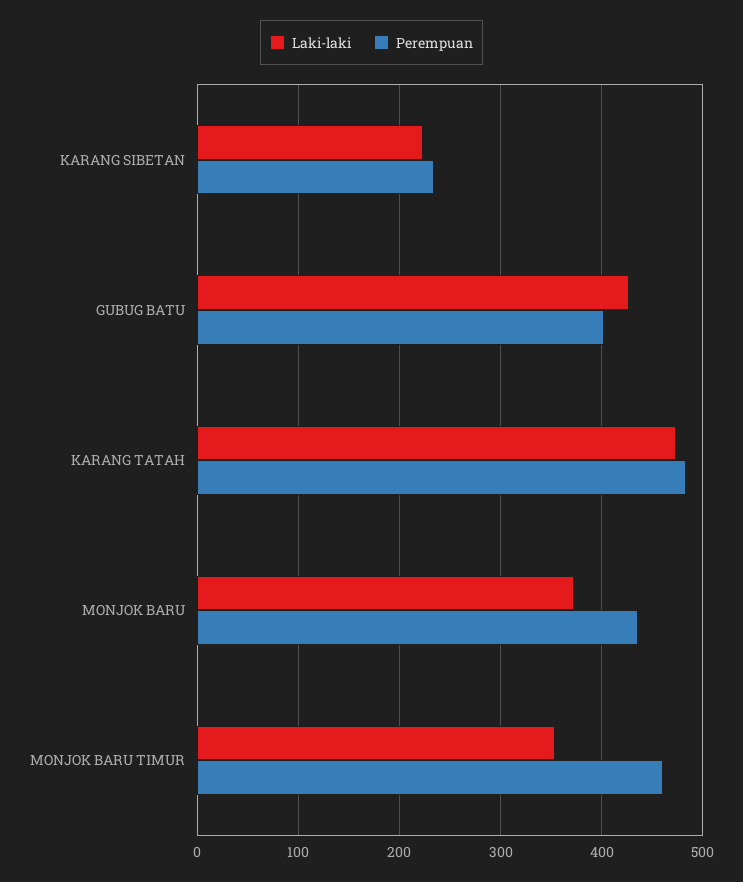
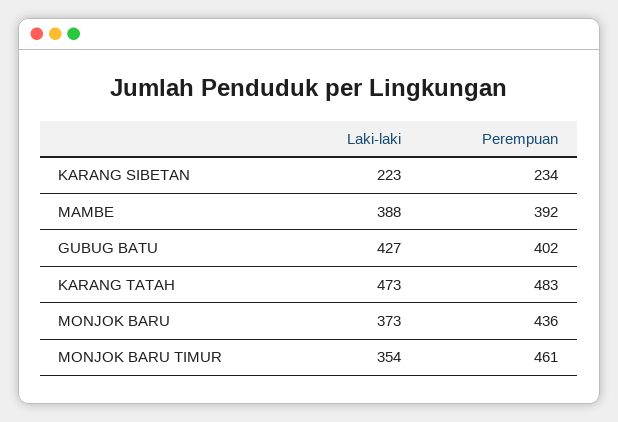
  {
    "Laki-laki": {
      "KARANG SIBETAN": 223,
      "GUBUG BATU": 427,
      "KARANG TATAH": 473,
      "MONJOK BARU": 373,
-     "MONJOK BARU TIMUR": 354
+     "MONJOK BARU TIMUR": 354,
+     "MAMBE": 388
    },
    "Perempuan": {
      "KARANG SIBETAN": 234,
      "GUBUG BATU": 402,
      "KARANG TATAH": 483,
      "MONJOK BARU": 436,
-     "MONJOK BARU TIMUR": 461
+     "MONJOK BARU TIMUR": 461,
+     "MAMBE": 392
    }
  }

